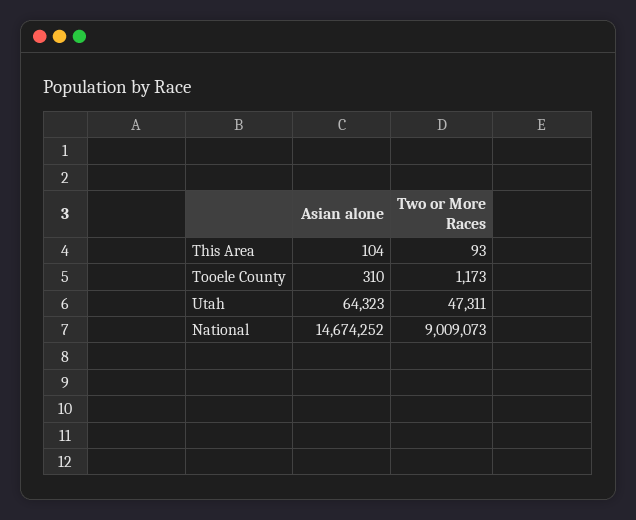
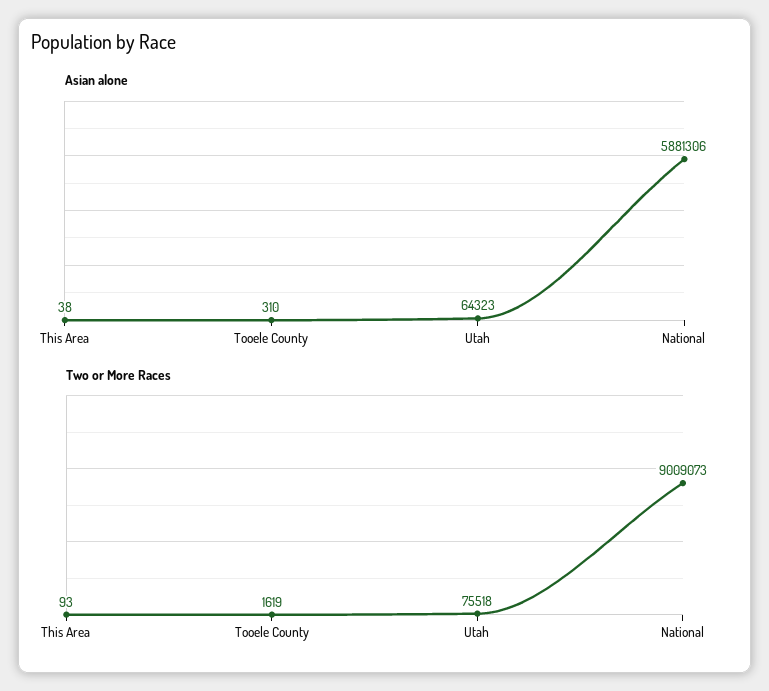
  {
    "Asian alone": {
-     "This Area": 104,
+     "This Area": 38,
      "Tooele County": 310,
      "Utah": 64323,
-     "National": 14674252
+     "National": 5881306
    },
    "Two or More Races": {
      "This Area": 93,
-     "Tooele County": 1173,
+     "Tooele County": 1619,
-     "Utah": 47311,
+     "Utah": 75518,
      "National": 9009073
    }
  }

